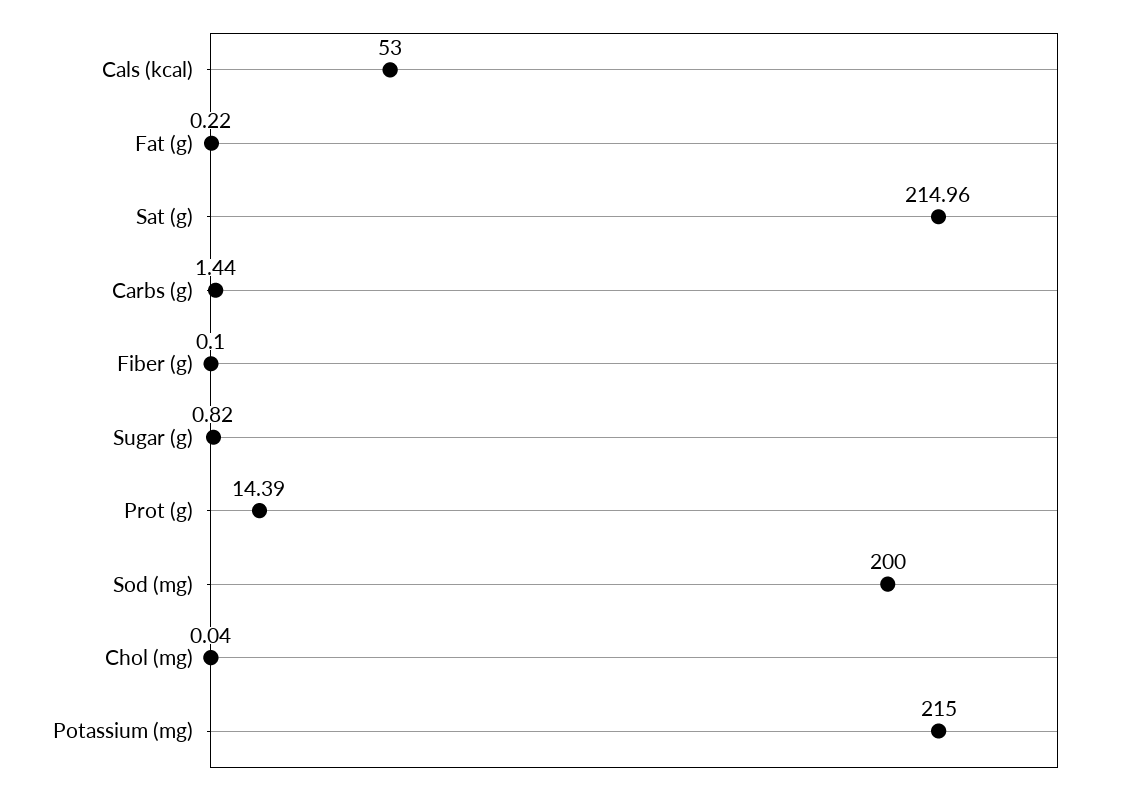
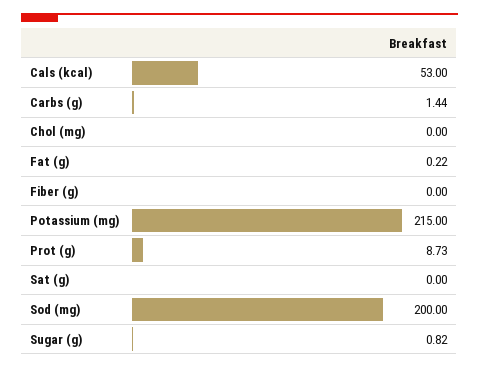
  {
    "Cals (kcal)": 53,
    "Fat (g)": 0.22,
-   "Sat (g)": 214.96,
+   "Sat (g)": 0,
    "Carbs (g)": 1.44,
-   "Fiber (g)": 0.1,
+   "Fiber (g)": 0,
    "Sugar (g)": 0.82,
-   "Prot (g)": 14.39,
+   "Prot (g)": 8.73,
    "Sod (mg)": 200,
-   "Chol (mg)": 0.04,
+   "Chol (mg)": 0,
    "Potassium (mg)": 215
  }

